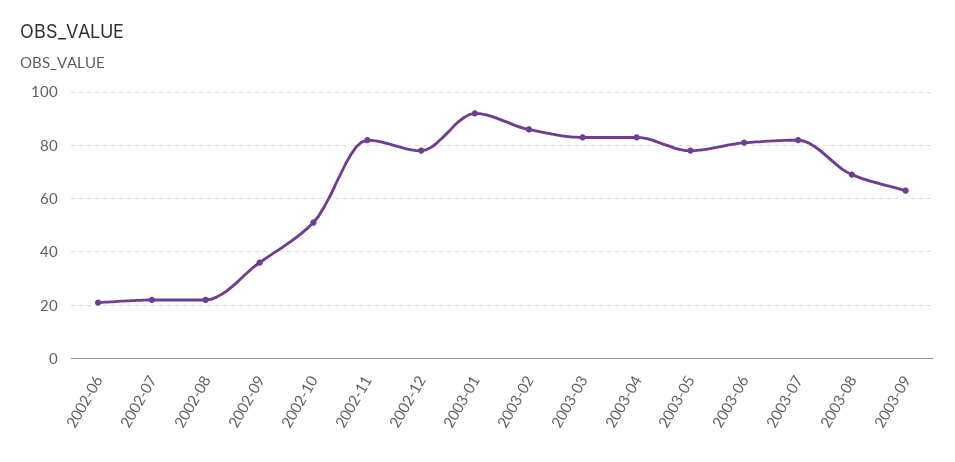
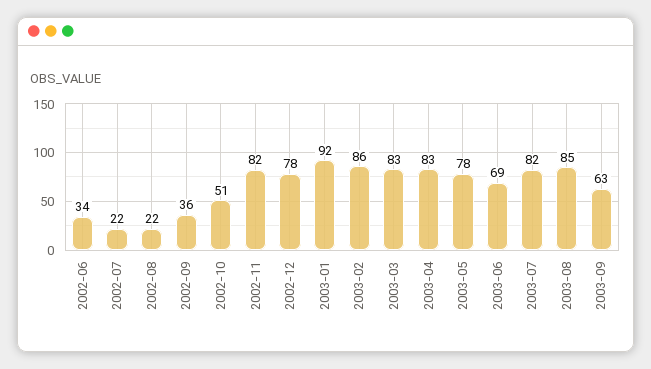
  {
-   "2002-06": 20,
+   "2002-06": 34,
    "2002-07": 22,
    "2002-08": 22,
    "2002-09": 36,
    "2002-10": 51,
    "2002-11": 82,
    "2002-12": 78,
    "2003-01": 92,
    "2003-02": 86,
    "2003-03": 83,
    "2003-04": 83,
    "2003-05": 78,
-   "2003-06": 80,
+   "2003-06": 69,
    "2003-07": 82,
-   "2003-08": 70,
+   "2003-08": 85,
    "2003-09": 63
  }

